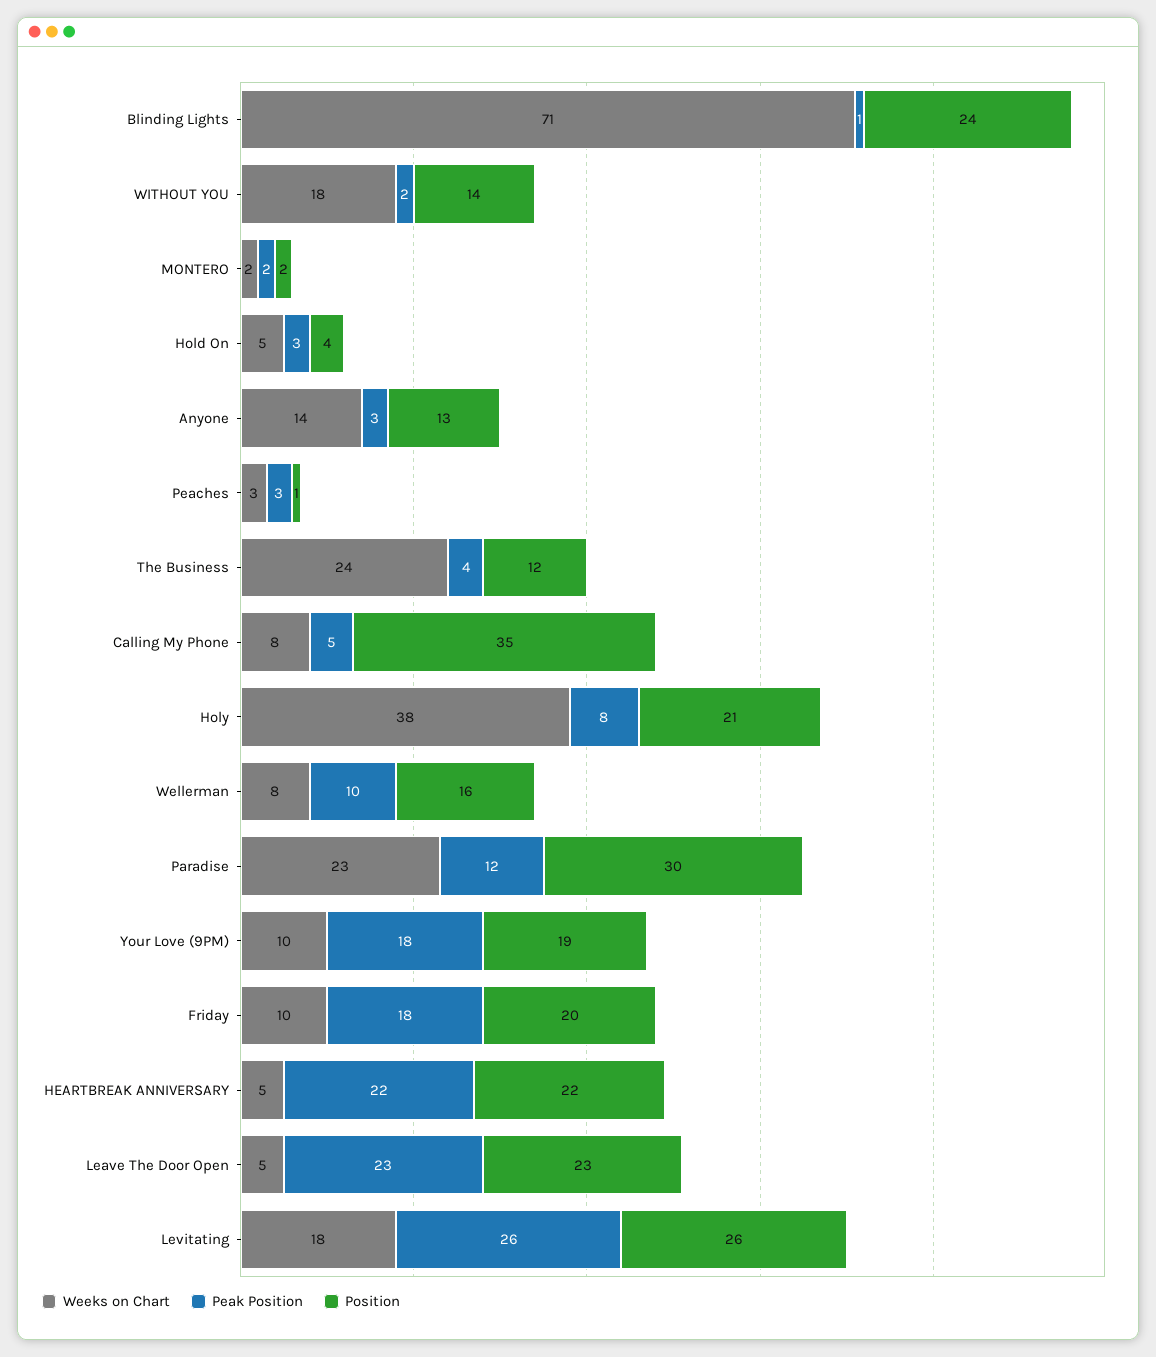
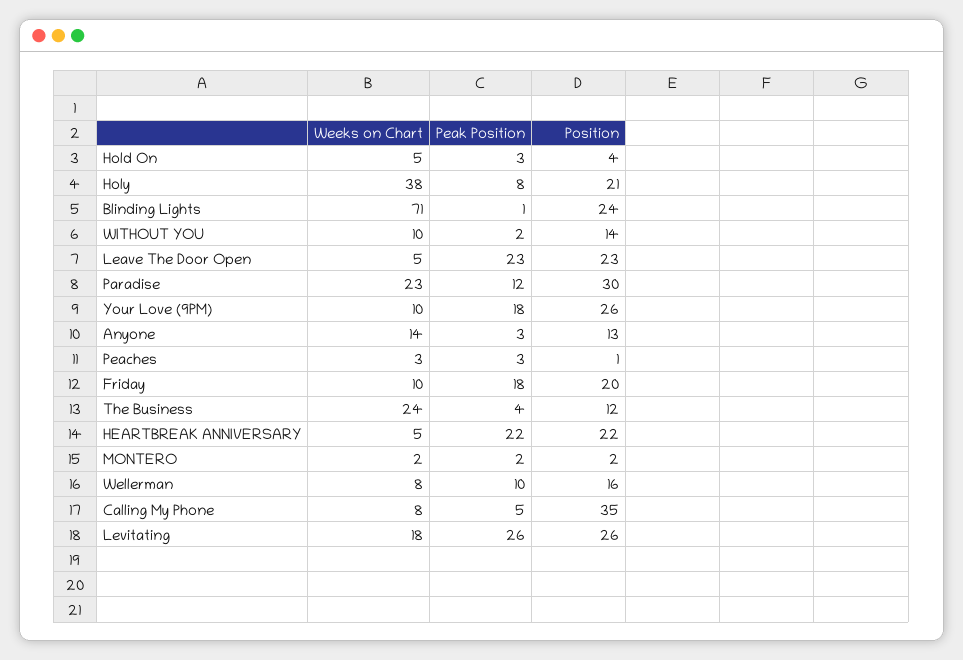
  {
    "Weeks on Chart": {
      "Blinding Lights": 71,
-     "WITHOUT YOU": 18,
+     "WITHOUT YOU": 10,
      "MONTERO": 2,
      "Hold On": 5,
      "Anyone": 14,
      "Peaches": 3,
      "The Business": 24,
      "Calling My Phone": 8,
      "Holy": 38,
      "Wellerman": 8,
      "Paradise": 23,
      "Your Love (9PM)": 10,
      "Friday": 10,
      "HEARTBREAK ANNIVERSARY": 5,
      "Leave The Door Open": 5,
      "Levitating": 18
    },
    "Peak Position": {
      "Blinding Lights": 1,
      "WITHOUT YOU": 2,
      "MONTERO": 2,
      "Hold On": 3,
      "Anyone": 3,
      "Peaches": 3,
      "The Business": 4,
      "Calling My Phone": 5,
      "Holy": 8,
      "Wellerman": 10,
      "Paradise": 12,
      "Your Love (9PM)": 18,
      "Friday": 18,
      "HEARTBREAK ANNIVERSARY": 22,
      "Leave The Door Open": 23,
      "Levitating": 26
    },
    "Position": {
      "Blinding Lights": 24,
      "WITHOUT YOU": 14,
      "MONTERO": 2,
      "Hold On": 4,
      "Anyone": 13,
      "Peaches": 1,
      "The Business": 12,
      "Calling My Phone": 35,
      "Holy": 21,
      "Wellerman": 16,
      "Paradise": 30,
-     "Your Love (9PM)": 19,
+     "Your Love (9PM)": 26,
      "Friday": 20,
      "HEARTBREAK ANNIVERSARY": 22,
      "Leave The Door Open": 23,
      "Levitating": 26
    }
  }

